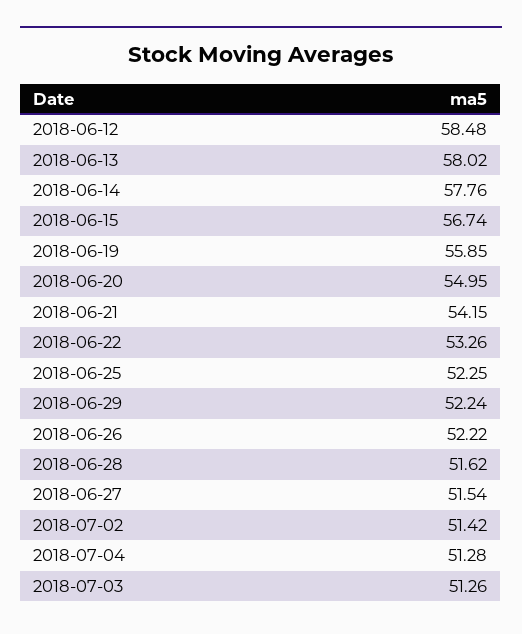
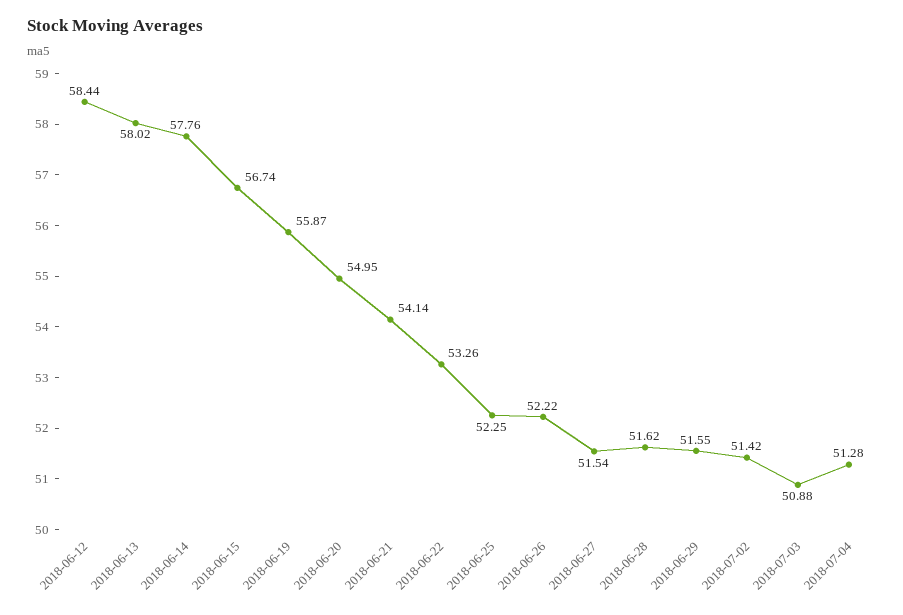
  {
-   "2018-06-12": 58.48,
+   "2018-06-12": 58.44,
    "2018-06-13": 58.02,
    "2018-06-14": 57.76,
    "2018-06-15": 56.74,
-   "2018-06-19": 55.85,
+   "2018-06-19": 55.87,
    "2018-06-20": 54.95,
-   "2018-06-21": 54.15,
+   "2018-06-21": 54.14,
    "2018-06-22": 53.26,
    "2018-06-25": 52.25,
-   "2018-06-29": 52.24,
+   "2018-06-29": 51.55,
    "2018-06-26": 52.22,
    "2018-06-28": 51.62,
    "2018-06-27": 51.54,
    "2018-07-02": 51.42,
    "2018-07-04": 51.28,
-   "2018-07-03": 51.26
+   "2018-07-03": 50.88
  }

